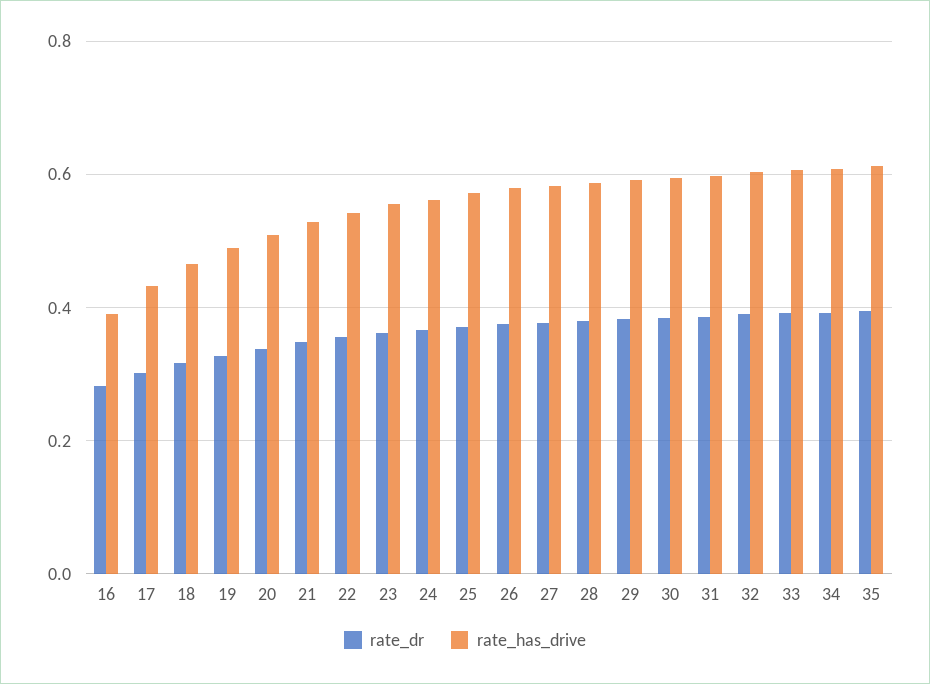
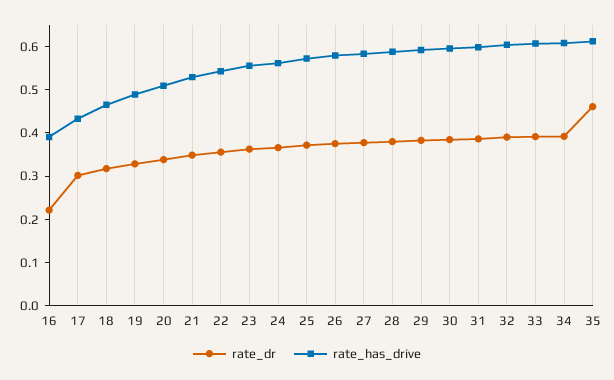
  {
    "rate_dr": {
-     "16": 0.28,
+     "16": 0.22,
      "17": 0.3,
      "18": 0.32,
      "19": 0.32,
      "20": 0.34,
      "21": 0.34,
      "22": 0.36,
      "23": 0.36,
      "24": 0.36,
      "25": 0.38,
      "26": 0.38,
      "27": 0.38,
      "28": 0.38,
      "29": 0.38,
      "30": 0.38,
      "31": 0.38,
      "32": 0.4,
      "33": 0.4,
      "34": 0.4,
-     "35": 0.4
+     "35": 0.46
    },
    "rate_has_drive": {
      "16": 0.4,
      "17": 0.44,
      "18": 0.46,
      "19": 0.48,
      "20": 0.5,
      "21": 0.52,
      "22": 0.54,
      "23": 0.56,
      "24": 0.56,
      "25": 0.58,
      "26": 0.58,
      "27": 0.58,
      "28": 0.58,
      "29": 0.6,
      "30": 0.6,
      "31": 0.6,
      "32": 0.6,
      "33": 0.6,
      "34": 0.6,
      "35": 0.62
    }
  }

